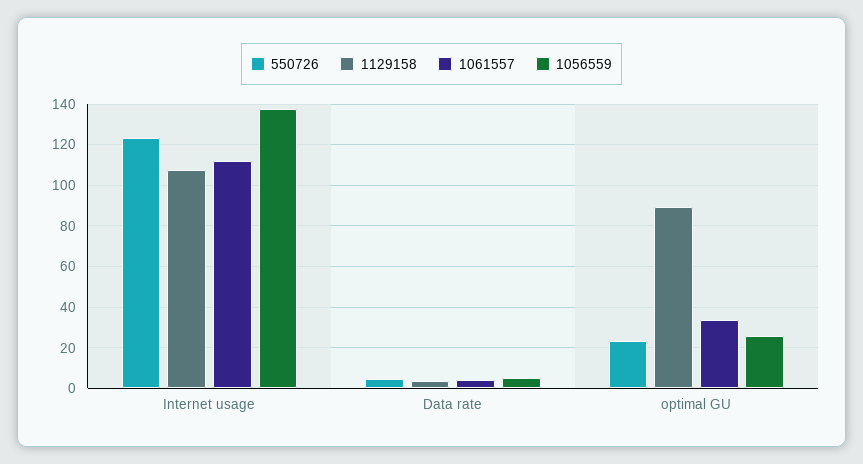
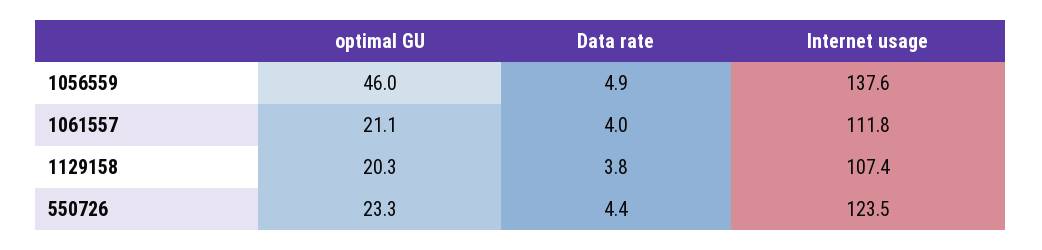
  {
    "550726": {
      "Internet usage": 123.5,
      "Data rate": 4.4,
      "optimal GU": 23.3
    },
    "1129158": {
      "Internet usage": 107.4,
      "Data rate": 3.8,
-     "optimal GU": 90
+     "optimal GU": 20.3
    },
    "1061557": {
      "Internet usage": 111.8,
      "Data rate": 4,
-     "optimal GU": 35
+     "optimal GU": 21.1
    },
    "1056559": {
      "Internet usage": 137.6,
      "Data rate": 4.9,
-     "optimal GU": 25
+     "optimal GU": 46
    }
  }

